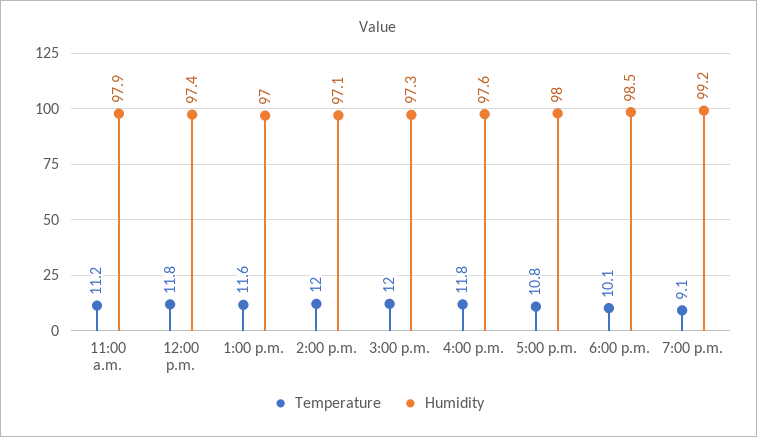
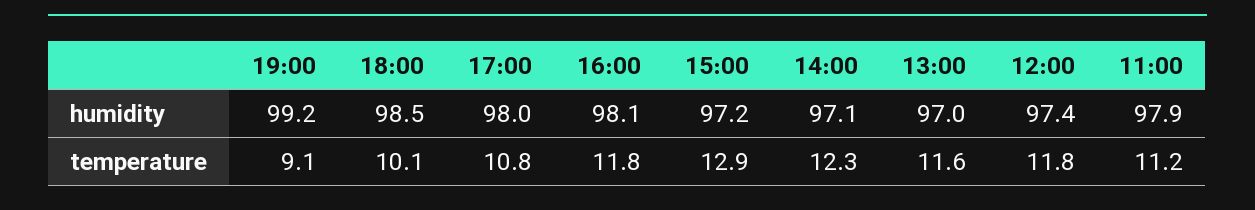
  {
    "Temperature": {
      "11:00 a.m.": 11.2,
      "12:00 p.m.": 11.8,
      "1:00 p.m.": 11.6,
-     "2:00 p.m.": 12,
+     "2:00 p.m.": 12.3,
-     "3:00 p.m.": 12,
+     "3:00 p.m.": 12.9,
      "4:00 p.m.": 11.8,
      "5:00 p.m.": 10.8,
      "6:00 p.m.": 10.1,
      "7:00 p.m.": 9.1
    },
    "Humidity": {
      "11:00 a.m.": 97.9,
      "12:00 p.m.": 97.4,
      "1:00 p.m.": 97,
      "2:00 p.m.": 97.1,
-     "3:00 p.m.": 97.3,
+     "3:00 p.m.": 97.2,
-     "4:00 p.m.": 97.6,
+     "4:00 p.m.": 98.1,
      "5:00 p.m.": 98,
      "6:00 p.m.": 98.5,
      "7:00 p.m.": 99.2
    }
  }

